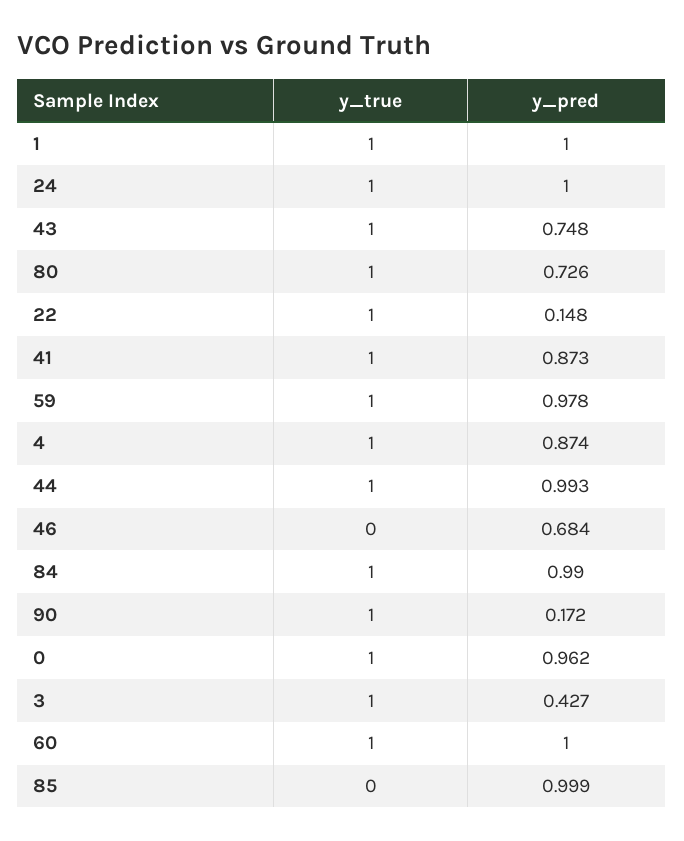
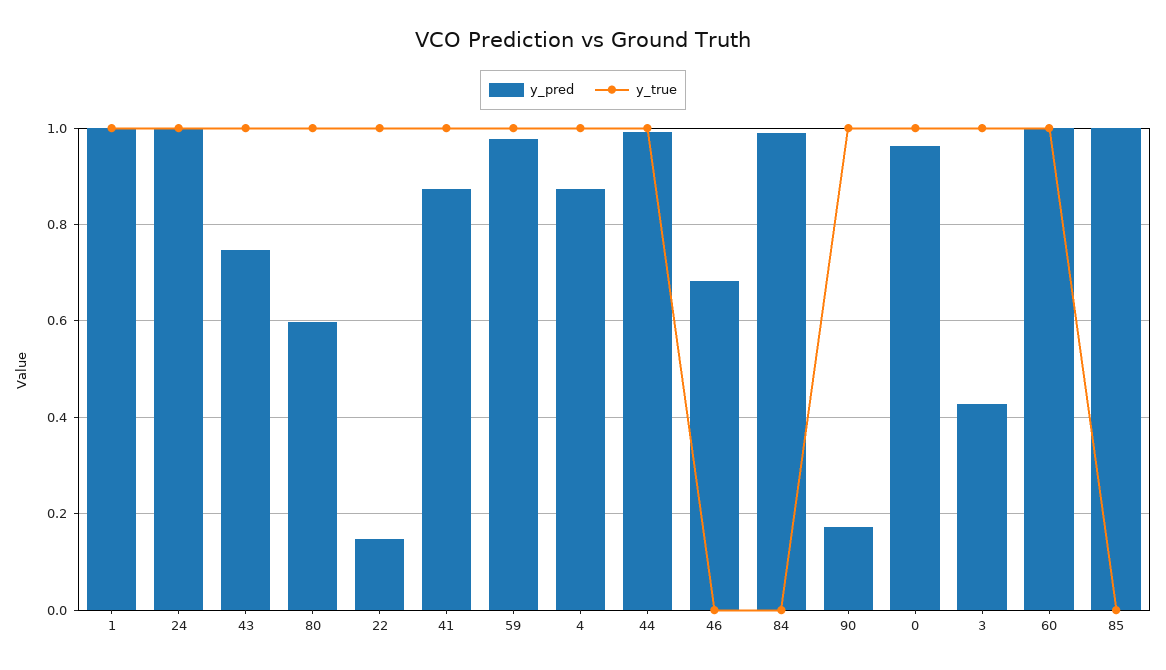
  {
    "y_true": {
      "1": 1,
      "24": 1,
      "43": 1,
      "80": 1,
      "22": 1,
      "41": 1,
      "59": 1,
      "4": 1,
      "44": 1,
      "46": 0,
-     "84": 1,
+     "84": 0,
      "90": 1,
      "0": 1,
      "3": 1,
      "60": 1,
      "85": 0
    },
    "y_pred": {
      "1": 1,
      "24": 1,
      "43": 0.748,
-     "80": 0.726,
+     "80": 0.6,
      "22": 0.148,
      "41": 0.873,
      "59": 0.978,
      "4": 0.874,
      "44": 0.993,
      "46": 0.684,
      "84": 0.99,
      "90": 0.172,
      "0": 0.962,
      "3": 0.427,
      "60": 1,
      "85": 0.999
    }
  }

